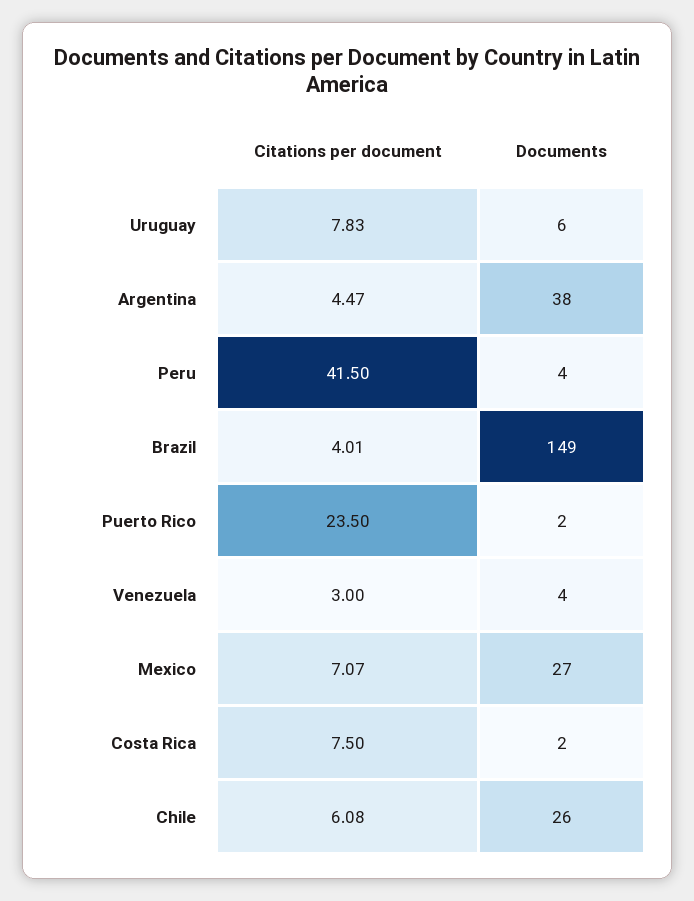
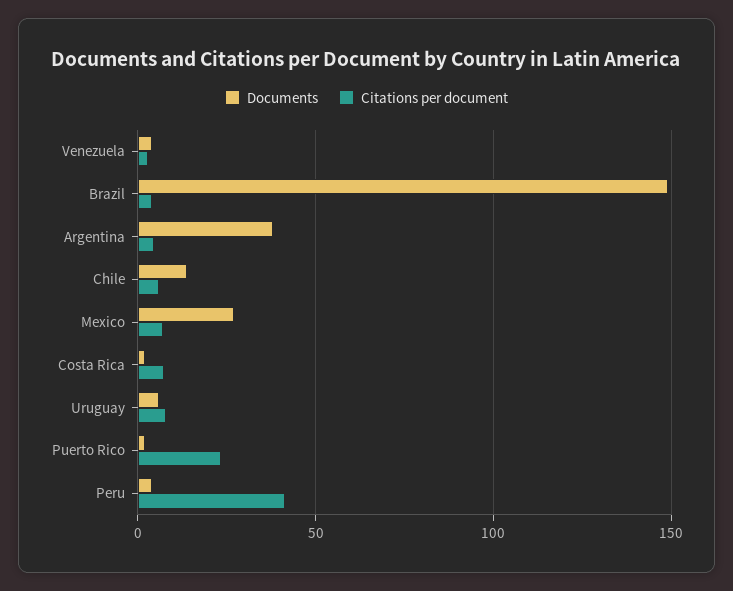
  {
    "Citations per document": {
      "Uruguay": 7.83,
      "Argentina": 4.47,
      "Peru": 41.5,
      "Brazil": 4.01,
      "Puerto Rico": 23.5,
      "Venezuela": 3,
      "Mexico": 7.07,
      "Costa Rica": 7.5,
      "Chile": 6.08
    },
    "Documents": {
      "Uruguay": 6,
      "Argentina": 38,
      "Peru": 4,
      "Brazil": 149,
      "Puerto Rico": 2,
      "Venezuela": 4,
      "Mexico": 27,
      "Costa Rica": 2,
-     "Chile": 26
+     "Chile": 15
    }
  }

